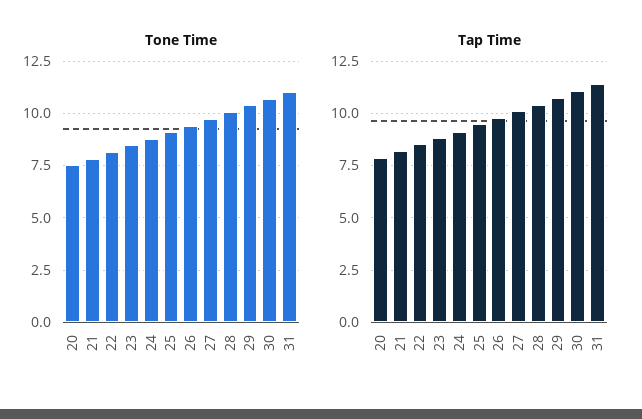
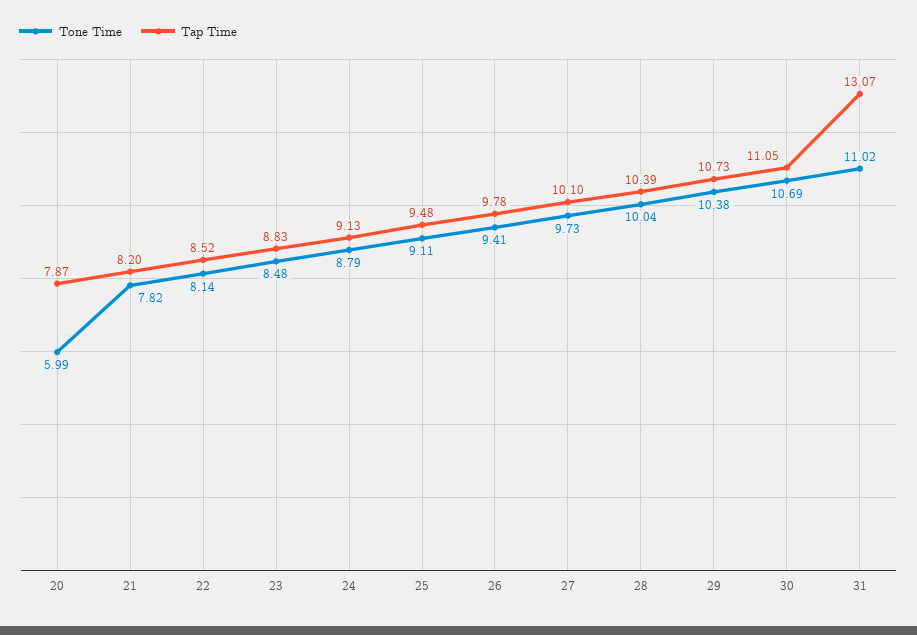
  {
    "Tone Time": {
-     "20": 7.5,
+     "20": 5.99,
      "21": 7.82,
      "22": 8.14,
      "23": 8.48,
      "24": 8.79,
      "25": 9.11,
      "26": 9.41,
      "27": 9.73,
      "28": 10.04,
      "29": 10.38,
      "30": 10.69,
      "31": 11.02
    },
    "Tap Time": {
      "20": 7.87,
      "21": 8.2,
      "22": 8.52,
      "23": 8.83,
      "24": 9.13,
      "25": 9.48,
      "26": 9.78,
      "27": 10.1,
      "28": 10.39,
      "29": 10.73,
      "30": 11.05,
-     "31": 11.5
+     "31": 13.07
    }
  }

